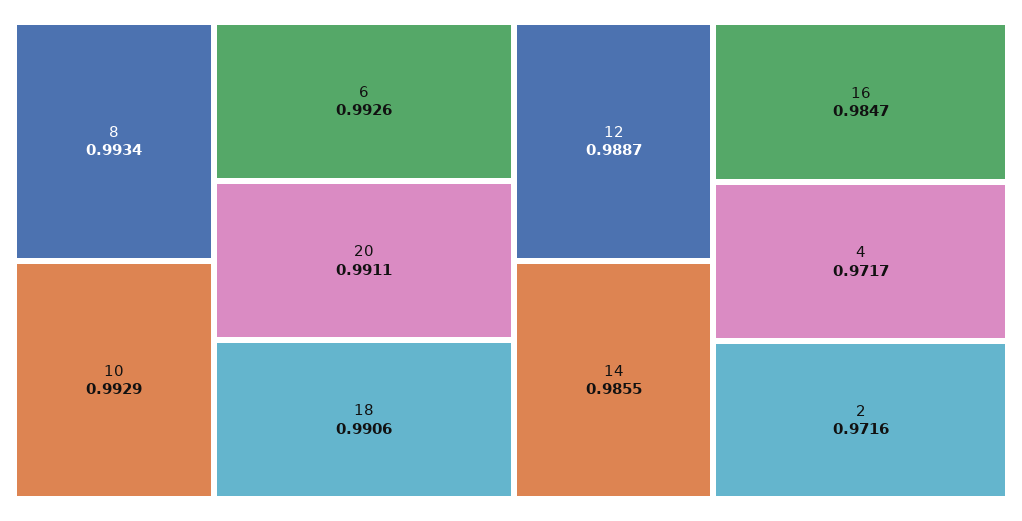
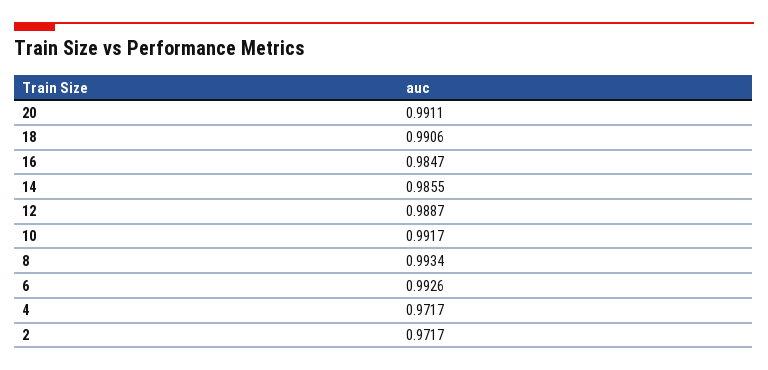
  {
    "8": 0.9934,
-   "10": 0.9929,
+   "10": 0.9917,
    "6": 0.9926,
    "20": 0.9911,
    "18": 0.9906,
    "12": 0.9887,
    "14": 0.9855,
    "16": 0.9847,
    "4": 0.9717,
-   "2": 0.9716
+   "2": 0.9717
  }

